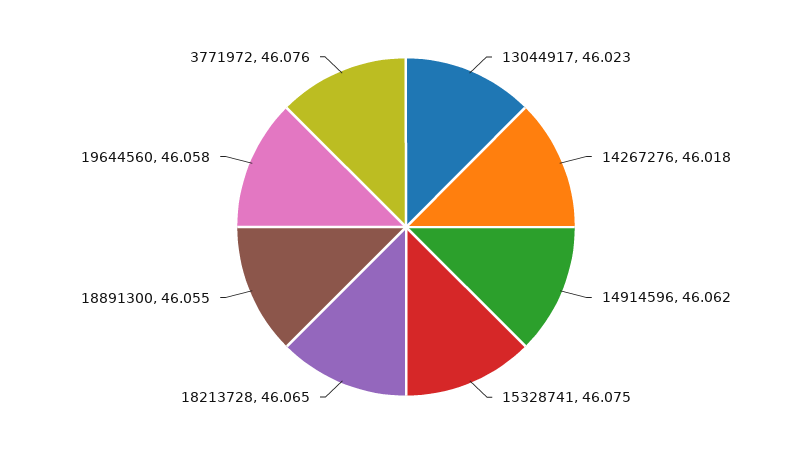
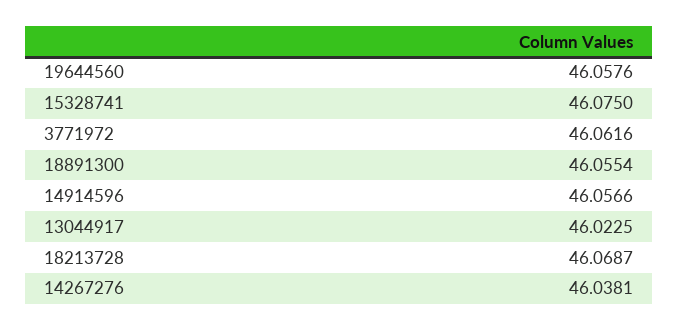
  {
    "13044917": 46.0225,
-   "14267276": 46.018,
+   "14267276": 46.0381,
-   "14914596": 46.062,
+   "14914596": 46.0566,
    "15328741": 46.075,
-   "18213728": 46.065,
+   "18213728": 46.0687,
    "18891300": 46.0554,
    "19644560": 46.0576,
-   "3771972": 46.076
+   "3771972": 46.0616
  }

